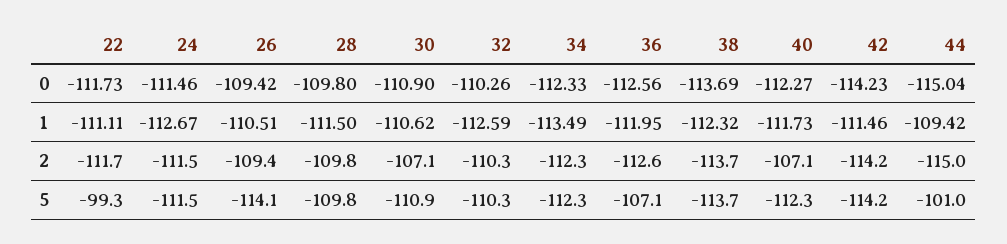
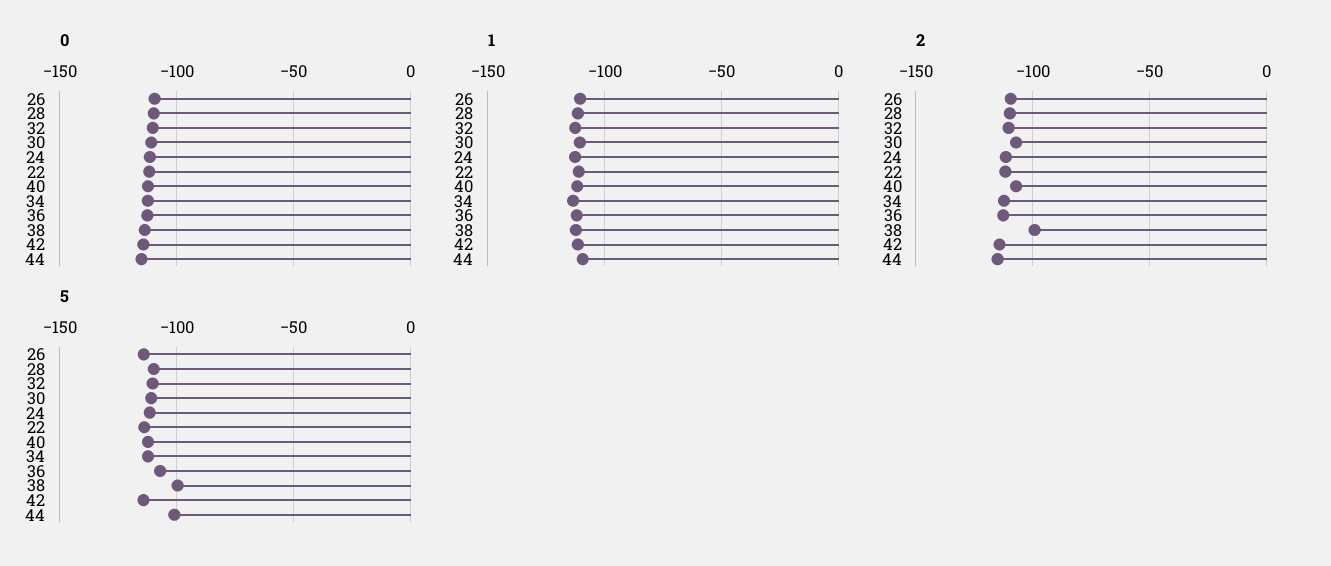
  {
    "0": {
      "22": -111.73,
      "24": -111.46,
      "26": -109.42,
      "28": -109.8,
      "30": -110.9,
      "32": -110.26,
      "34": -112.33,
      "36": -112.56,
      "38": -113.69,
      "40": -112.27,
      "42": -114.23,
      "44": -115.04
    },
    "1": {
      "22": -111.11,
      "24": -112.67,
      "26": -110.51,
      "28": -111.5,
      "30": -110.62,
      "32": -112.59,
      "34": -113.49,
      "36": -111.95,
      "38": -112.32,
      "40": -111.73,
      "42": -111.46,
      "44": -109.42
    },
    "2": {
      "22": -111.7,
      "24": -111.5,
      "26": -109.4,
      "28": -109.8,
      "30": -107.1,
      "32": -110.3,
      "34": -112.3,
      "36": -112.6,
-     "38": -113.7,
+     "38": -100,
      "40": -107.1,
      "42": -114.2,
      "44": -115
    },
    "5": {
-     "22": -99.3,
+     "22": -115,
      "24": -111.5,
      "26": -114.1,
      "28": -109.8,
      "30": -110.9,
      "32": -110.3,
      "34": -112.3,
      "36": -107.1,
-     "38": -113.7,
+     "38": -100,
      "40": -112.3,
      "42": -114.2,
      "44": -101
    }
  }

